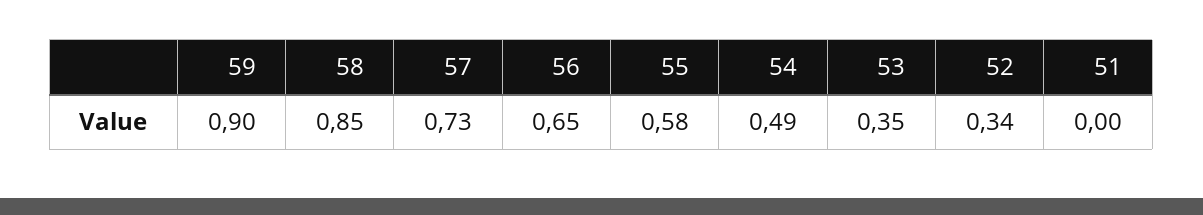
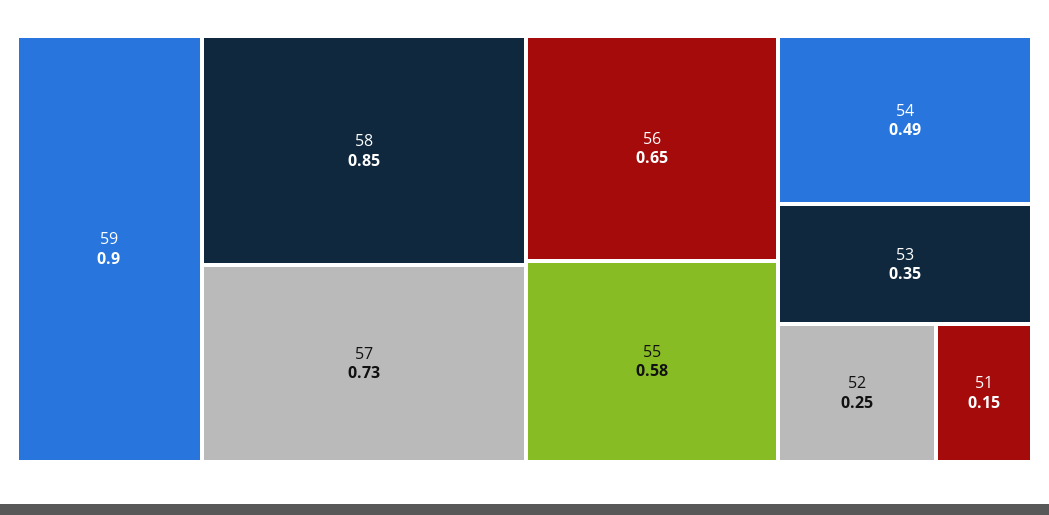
  {
    "59": 0.9,
    "58": 0.85,
    "57": 0.73,
    "56": 0.65,
    "55": 0.58,
    "54": 0.49,
    "53": 0.35,
-   "52": 0.34,
+   "52": 0.25,
-   "51": 0
+   "51": 0.15
  }

